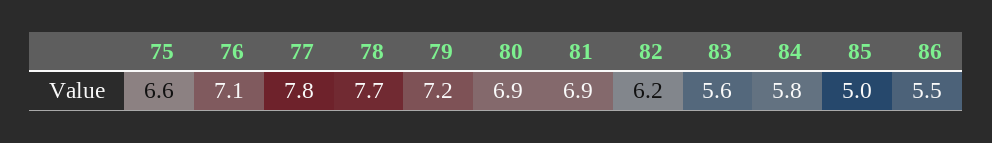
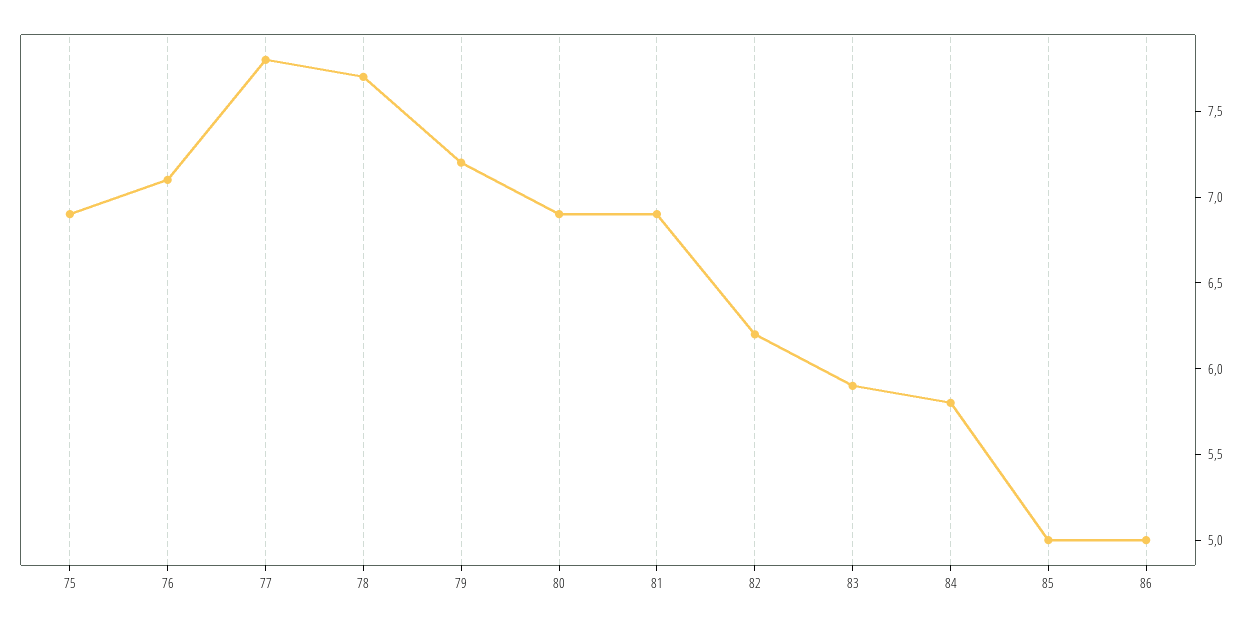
  {
-   "75": 6.6,
+   "75": 6.9,
    "76": 7.1,
    "77": 7.8,
    "78": 7.7,
    "79": 7.2,
    "80": 6.9,
    "81": 6.9,
    "82": 6.2,
-   "83": 5.6,
+   "83": 5.9,
    "84": 5.8,
    "85": 5,
-   "86": 5.5
+   "86": 5
  }

